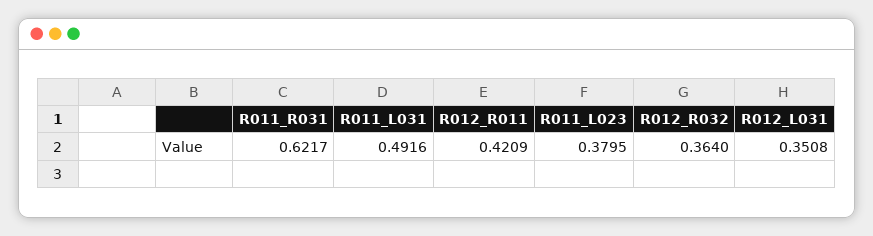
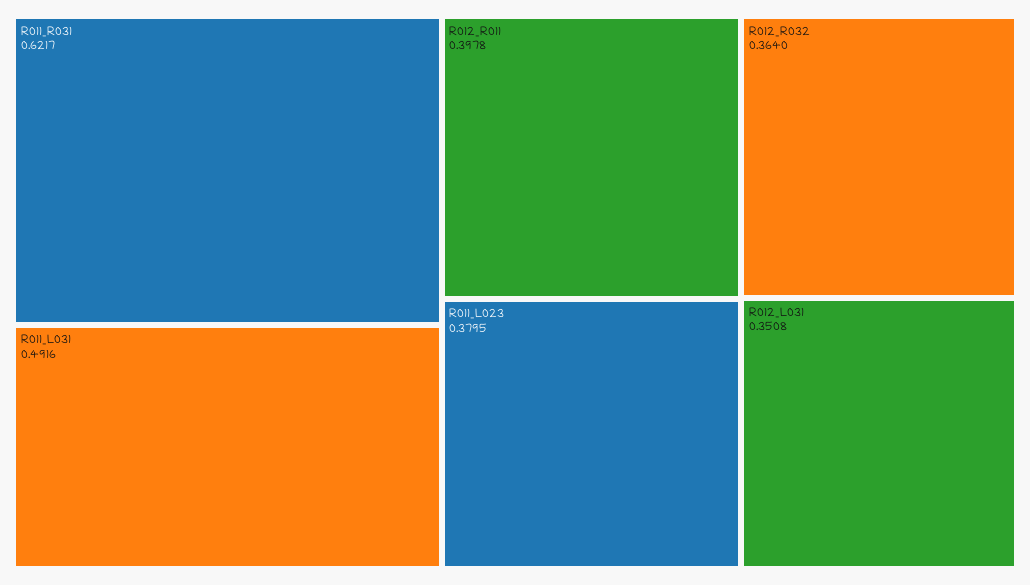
  {
    "R011_R031": 0.6217,
    "R011_L031": 0.4916,
-   "R012_R011": 0.4209,
+   "R012_R011": 0.3978,
    "R011_L023": 0.3795,
    "R012_R032": 0.364,
    "R012_L031": 0.3508
  }

